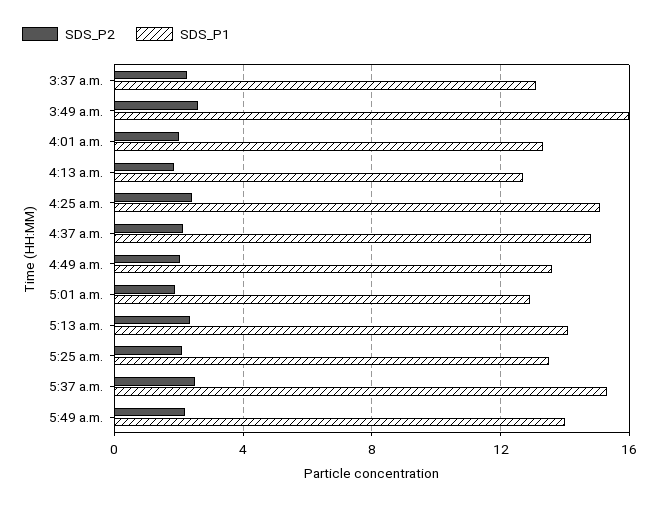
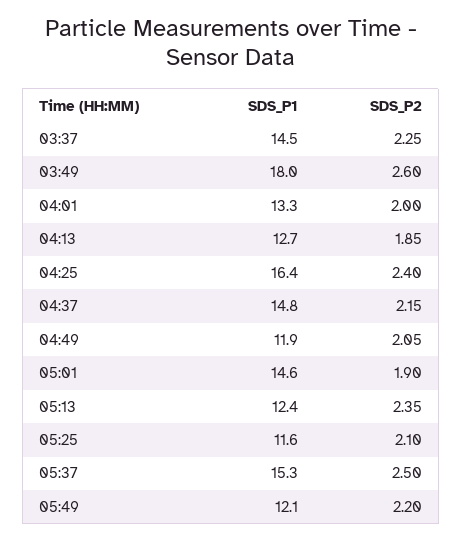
  {
    "SDS_P2": {
      "3:37 a.m.": 2.25,
      "3:49 a.m.": 2.6,
      "4:01 a.m.": 2,
      "4:13 a.m.": 1.85,
      "4:25 a.m.": 2.4,
      "4:37 a.m.": 2.15,
      "4:49 a.m.": 2.05,
      "5:01 a.m.": 1.9,
      "5:13 a.m.": 2.35,
      "5:25 a.m.": 2.1,
      "5:37 a.m.": 2.5,
      "5:49 a.m.": 2.2
    },
    "SDS_P1": {
-     "3:37 a.m.": 13,
+     "3:37 a.m.": 14.5,
-     "3:49 a.m.": 16,
+     "3:49 a.m.": 18,
      "4:01 a.m.": 13.3,
      "4:13 a.m.": 12.7,
-     "4:25 a.m.": 15,
+     "4:25 a.m.": 16.4,
      "4:37 a.m.": 14.8,
-     "4:49 a.m.": 13.5,
+     "4:49 a.m.": 11.9,
-     "5:01 a.m.": 13,
+     "5:01 a.m.": 14.6,
-     "5:13 a.m.": 14,
+     "5:13 a.m.": 12.4,
-     "5:25 a.m.": 13.5,
+     "5:25 a.m.": 11.6,
      "5:37 a.m.": 15.3,
-     "5:49 a.m.": 14
+     "5:49 a.m.": 12.1
    }
  }

